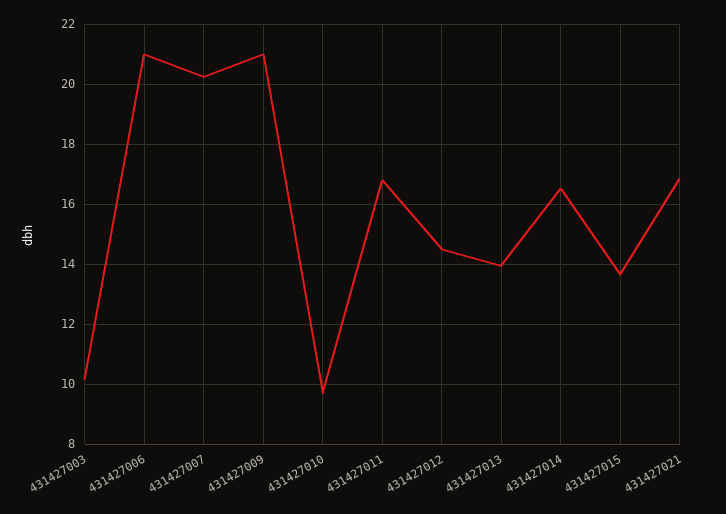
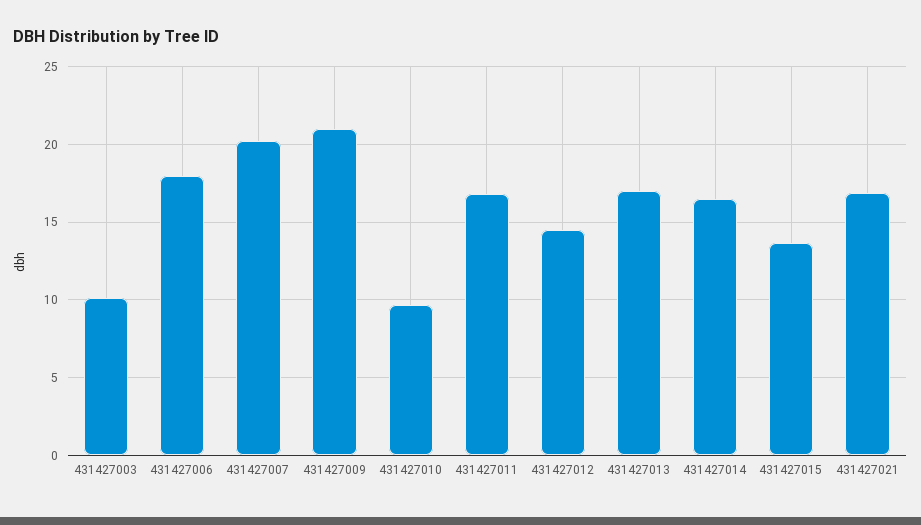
  {
    "431427003": 10.2,
-   "431427006": 21,
+   "431427006": 18,
    "431427007": 20.2,
    "431427009": 21,
    "431427010": 9.8,
    "431427011": 16.8,
    "431427012": 14.6,
-   "431427013": 14,
+   "431427013": 17,
    "431427014": 16.6,
    "431427015": 13.6,
    "431427021": 16.8
  }

